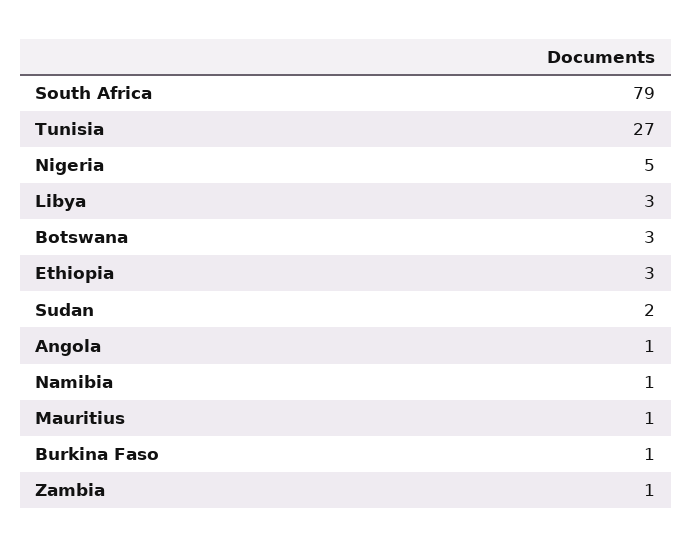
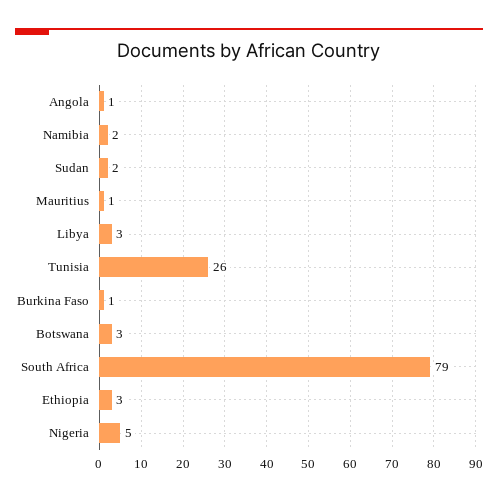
  {
    "South Africa": 79,
-   "Tunisia": 27,
+   "Tunisia": 26,
    "Nigeria": 5,
    "Libya": 3,
    "Botswana": 3,
    "Ethiopia": 3,
    "Sudan": 2,
    "Angola": 1,
-   "Namibia": 1,
+   "Namibia": 2,
    "Mauritius": 1,
-   "Burkina Faso": 1,
+   "Burkina Faso": 1
-   "Zambia": 1
  }

